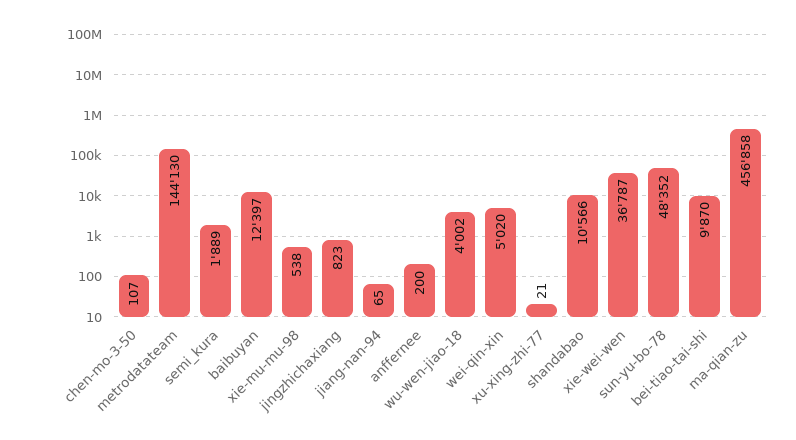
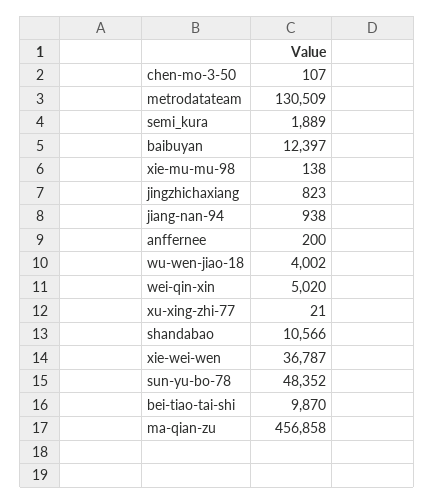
  {
    "chen-mo-3-50": 107,
-   "metrodatateam": 144130,
+   "metrodatateam": 130509,
    "semi_kura": 1889,
    "baibuyan": 12397,
-   "xie-mu-mu-98": 538,
+   "xie-mu-mu-98": 138,
    "jingzhichaxiang": 823,
-   "jiang-nan-94": 65,
+   "jiang-nan-94": 938,
    "anffernee": 200,
    "wu-wen-jiao-18": 4002,
    "wei-qin-xin": 5020,
    "xu-xing-zhi-77": 21,
    "shandabao": 10566,
    "xie-wei-wen": 36787,
    "sun-yu-bo-78": 48352,
    "bei-tiao-tai-shi": 9870,
    "ma-qian-zu": 456858
  }

